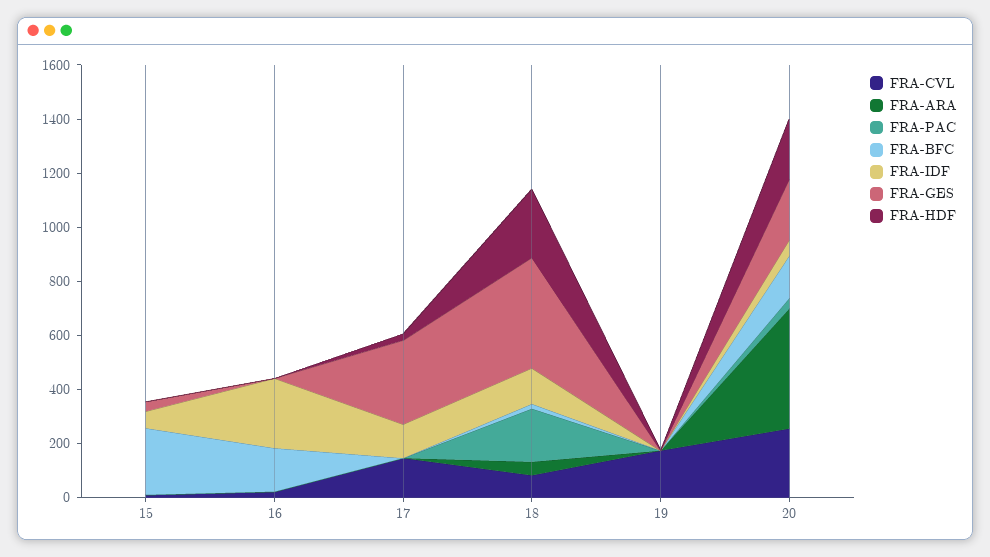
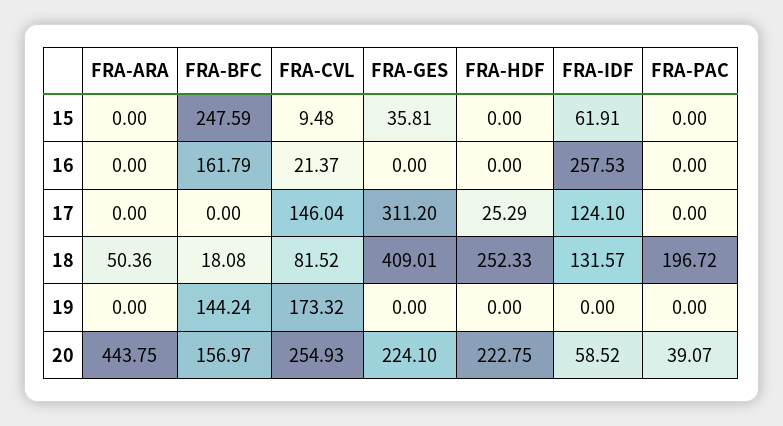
  {
    "FRA-CVL": {
      "15": 9.48,
      "16": 21.37,
      "17": 146.04,
      "18": 81.52,
      "19": 173.32,
      "20": 254.93
    },
    "FRA-ARA": {
      "15": 0,
      "16": 0,
      "17": 0,
      "18": 50.36,
      "19": 0,
      "20": 443.75
    },
    "FRA-PAC": {
      "15": 0,
      "16": 0,
      "17": 0,
      "18": 196.72,
      "19": 0,
      "20": 39.07
    },
    "FRA-BFC": {
      "15": 247.59,
      "16": 161.79,
      "17": 0,
      "18": 18.08,
-     "19": 0,
+     "19": 144.24,
      "20": 156.97
    },
    "FRA-IDF": {
      "15": 61.91,
      "16": 257.53,
      "17": 124.1,
      "18": 131.57,
      "19": 0,
      "20": 58.52
    },
    "FRA-GES": {
      "15": 35.81,
      "16": 0,
      "17": 311.2,
      "18": 409.01,
      "19": 0,
      "20": 224.1
    },
    "FRA-HDF": {
      "15": 0,
      "16": 0,
      "17": 25.29,
      "18": 252.33,
      "19": 0,
      "20": 222.75
    }
  }

